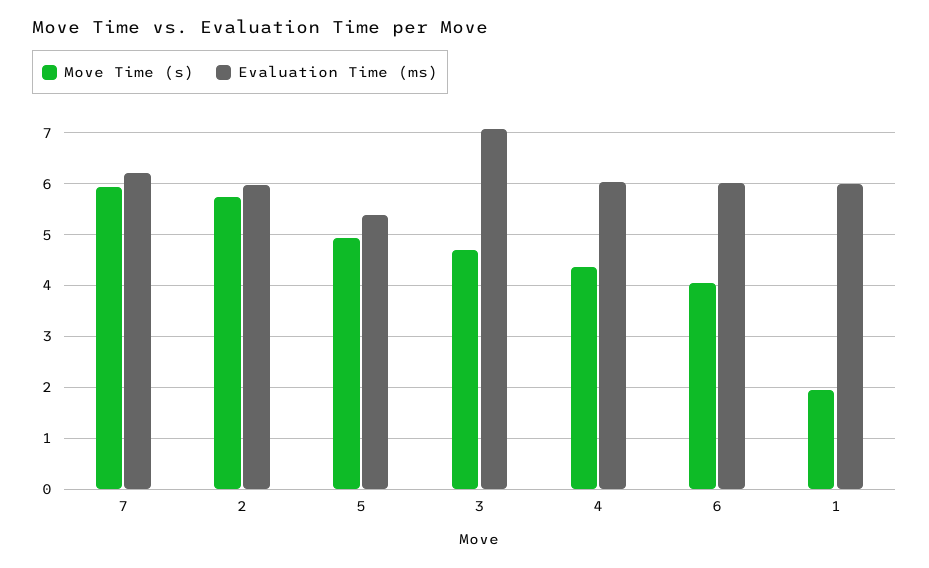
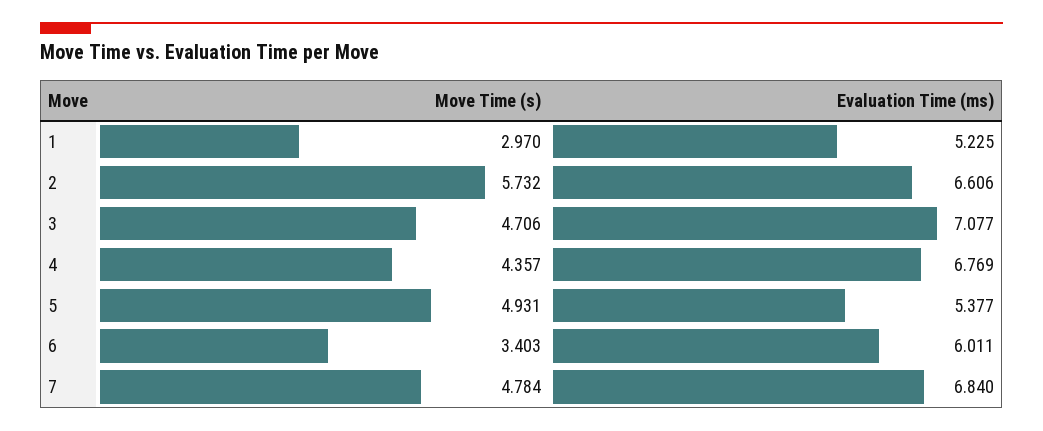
  {
    "Move Time (s)": {
-     "7": 6,
+     "7": 4.784,
      "2": 5.732,
      "5": 4.931,
      "3": 4.706,
      "4": 4.357,
-     "6": 4,
+     "6": 3.403,
-     "1": 2
+     "1": 2.97
    },
    "Evaluation Time (ms)": {
-     "7": 6.2,
+     "7": 6.84,
-     "2": 6,
+     "2": 6.606,
      "5": 5.377,
      "3": 7.077,
-     "4": 6,
+     "4": 6.769,
      "6": 6.011,
-     "1": 6
+     "1": 5.225
    }
  }

